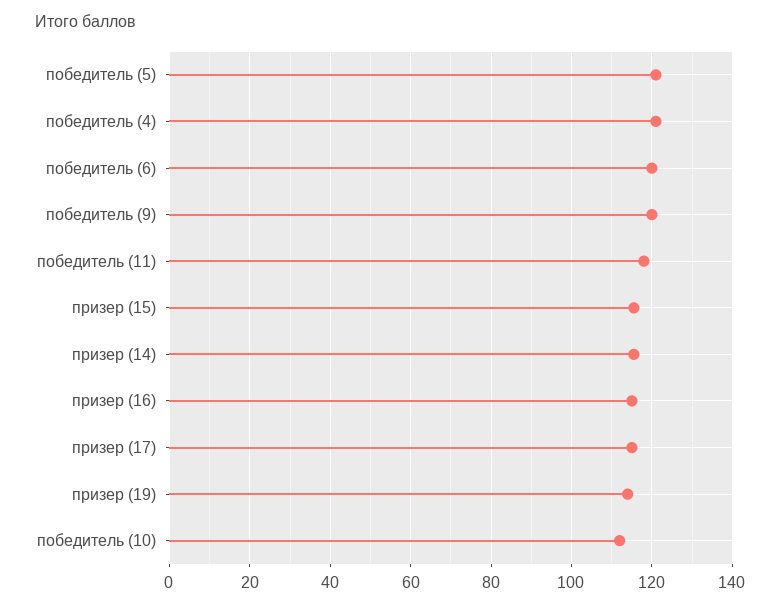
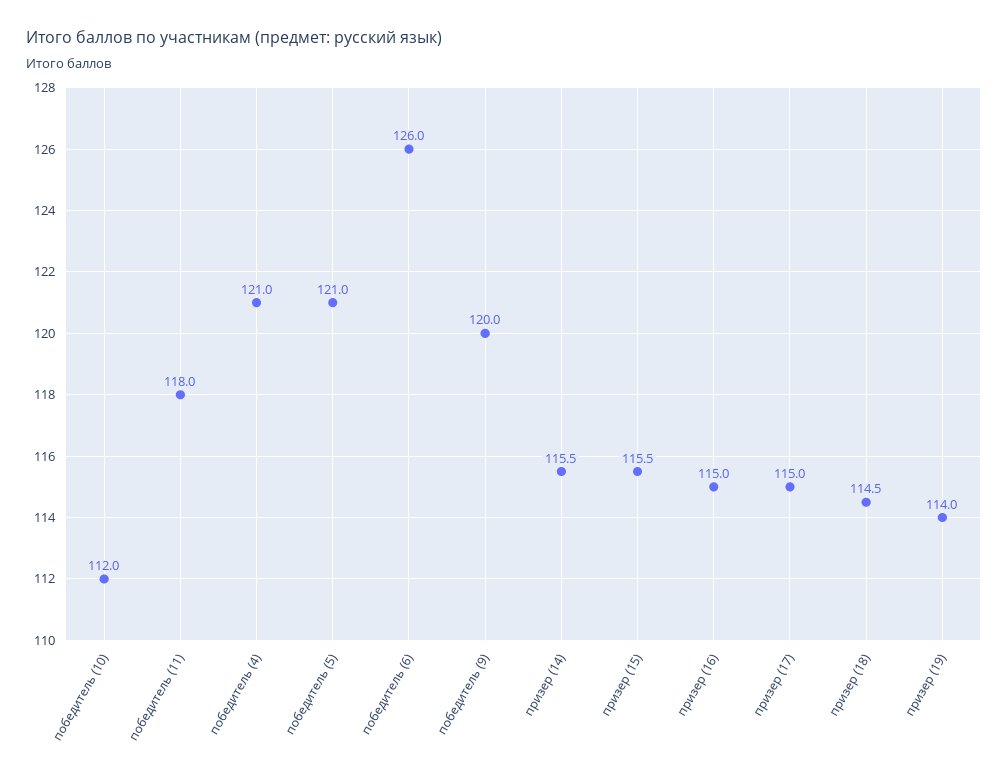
  {
    "победитель (5)": 121,
    "победитель (4)": 121,
-   "победитель (6)": 120,
+   "победитель (6)": 126,
    "победитель (9)": 120,
    "победитель (11)": 118,
    "призер (15)": 115.5,
    "призер (14)": 115.5,
    "призер (16)": 115,
    "призер (17)": 115,
    "призер (19)": 114,
-   "победитель (10)": 112
+   "победитель (10)": 112,
+   "призер (18)": 114.5
  }

